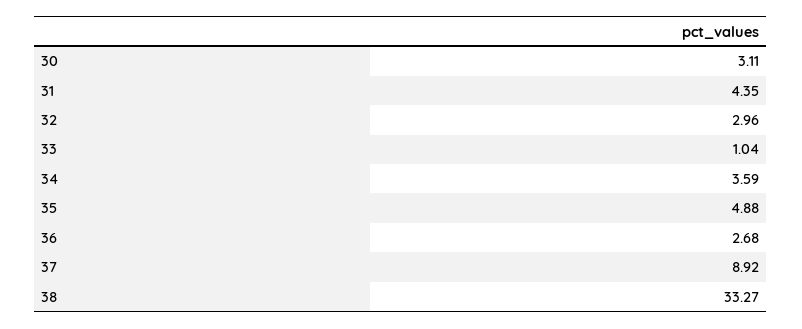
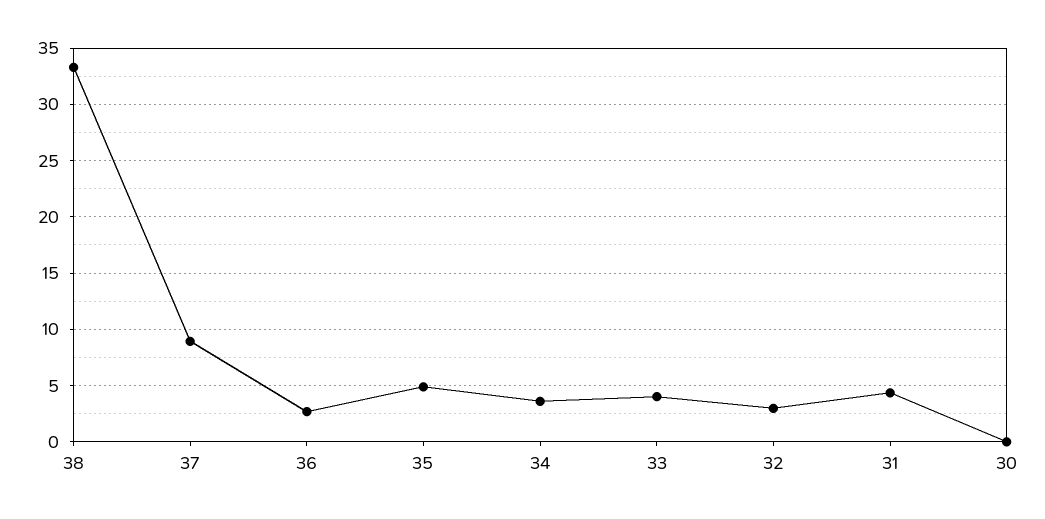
  {
-   "30": 3.11,
+   "30": 0,
    "31": 4.35,
    "32": 2.96,
-   "33": 1.04,
+   "33": 4,
    "34": 3.59,
    "35": 4.88,
    "36": 2.68,
    "37": 8.92,
    "38": 33.27
  }

